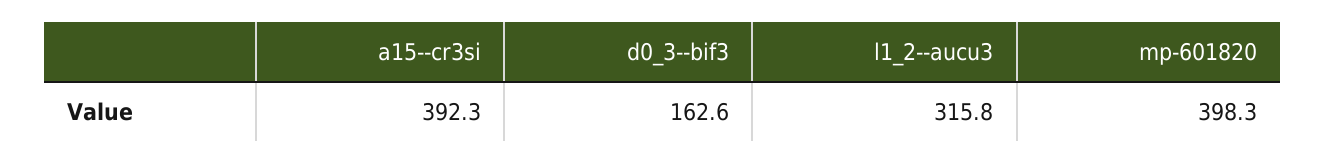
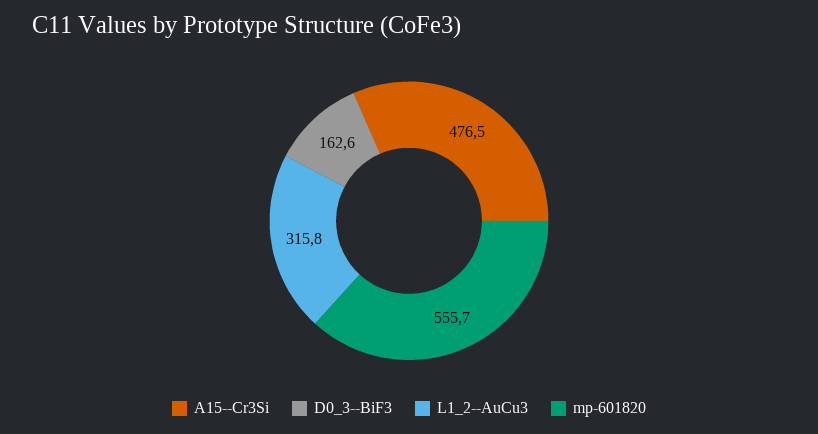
  {
-   "a15--cr3si": 392.3,
+   "a15--cr3si": 476.5,
    "d0_3--bif3": 162.6,
    "l1_2--aucu3": 315.8,
-   "mp-601820": 398.3
+   "mp-601820": 555.7
  }

